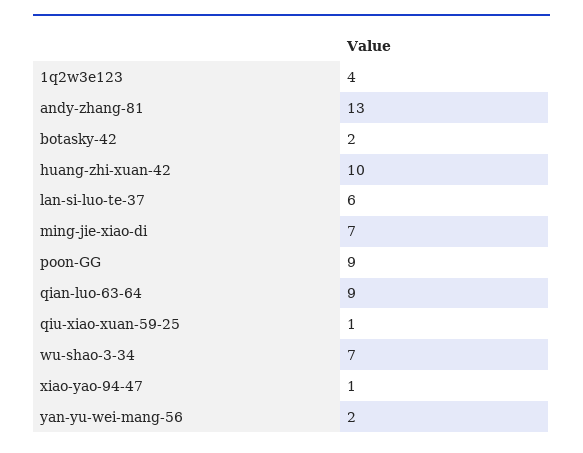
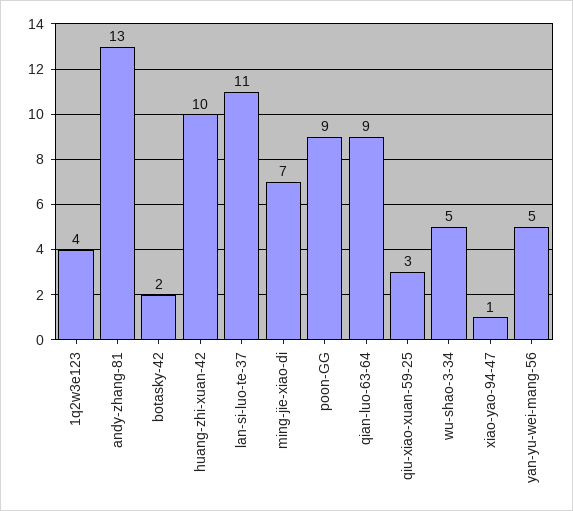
  {
    "1q2w3e123": 4,
    "andy-zhang-81": 13,
    "botasky-42": 2,
    "huang-zhi-xuan-42": 10,
-   "lan-si-luo-te-37": 6,
+   "lan-si-luo-te-37": 11,
    "ming-jie-xiao-di": 7,
    "poon-GG": 9,
    "qian-luo-63-64": 9,
-   "qiu-xiao-xuan-59-25": 1,
+   "qiu-xiao-xuan-59-25": 3,
-   "wu-shao-3-34": 7,
+   "wu-shao-3-34": 5,
    "xiao-yao-94-47": 1,
-   "yan-yu-wei-mang-56": 2
+   "yan-yu-wei-mang-56": 5
  }

